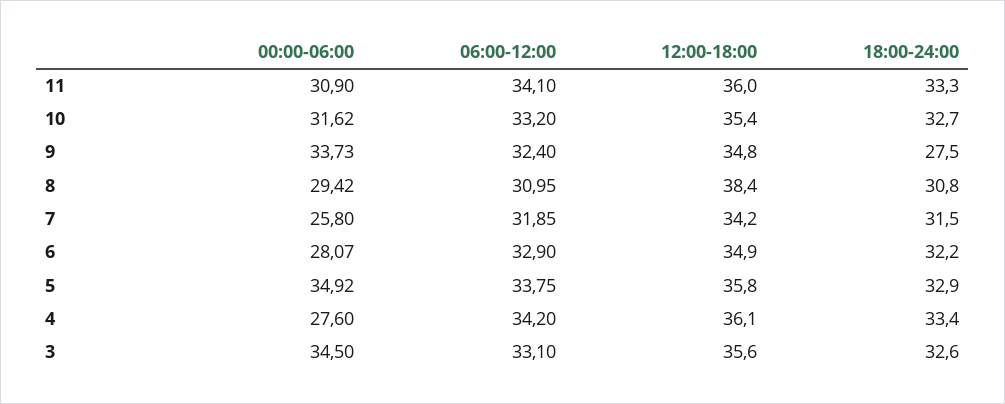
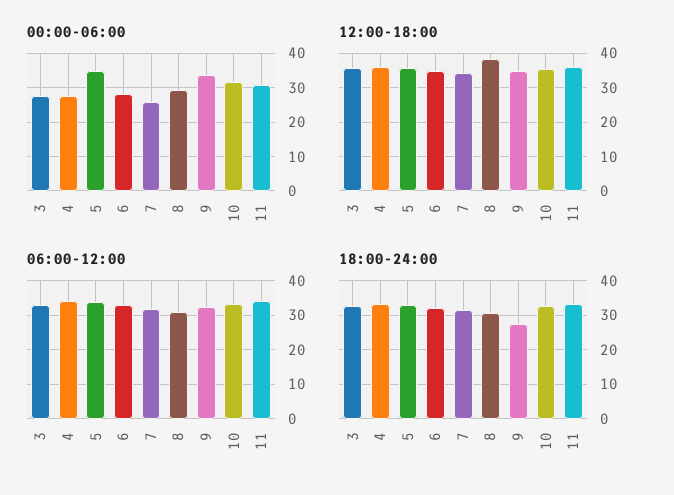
  {
    "00:00-06:00": {
      "11": 30.9,
      "10": 31.62,
      "9": 33.73,
      "8": 29.42,
      "7": 25.8,
      "6": 28.07,
      "5": 34.92,
      "4": 27.6,
-     "3": 34.5
+     "3": 28
    },
    "06:00-12:00": {
      "11": 34.1,
      "10": 33.2,
      "9": 32.4,
      "8": 30.95,
      "7": 31.85,
      "6": 32.9,
      "5": 33.75,
      "4": 34.2,
      "3": 33.1
    },
    "12:00-18:00": {
      "11": 36,
      "10": 35.4,
      "9": 34.8,
      "8": 38.4,
      "7": 34.2,
      "6": 34.9,
      "5": 35.8,
      "4": 36.1,
      "3": 35.6
    },
    "18:00-24:00": {
      "11": 33.3,
      "10": 32.7,
      "9": 27.5,
      "8": 30.8,
      "7": 31.5,
      "6": 32.2,
      "5": 32.9,
      "4": 33.4,
      "3": 32.6
    }
  }

